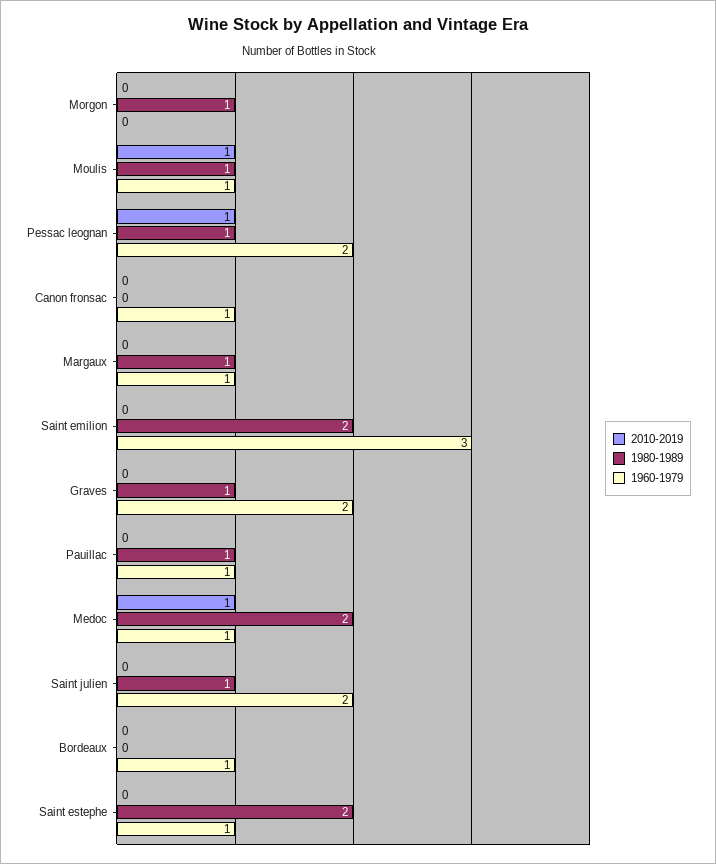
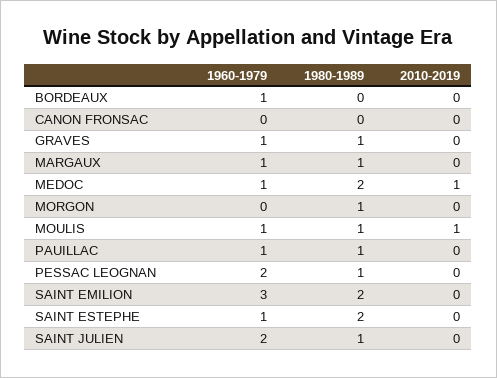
  {
    "2010-2019": {
      "Morgon": 0,
      "Moulis": 1,
-     "Pessac leognan": 1,
+     "Pessac leognan": 0,
      "Canon fronsac": 0,
      "Margaux": 0,
      "Saint emilion": 0,
      "Graves": 0,
      "Pauillac": 0,
      "Medoc": 1,
      "Saint julien": 0,
      "Bordeaux": 0,
      "Saint estephe": 0
    },
    "1980-1989": {
      "Morgon": 1,
      "Moulis": 1,
      "Pessac leognan": 1,
      "Canon fronsac": 0,
      "Margaux": 1,
      "Saint emilion": 2,
      "Graves": 1,
      "Pauillac": 1,
      "Medoc": 2,
      "Saint julien": 1,
      "Bordeaux": 0,
      "Saint estephe": 2
    },
    "1960-1979": {
      "Morgon": 0,
      "Moulis": 1,
      "Pessac leognan": 2,
-     "Canon fronsac": 1,
+     "Canon fronsac": 0,
      "Margaux": 1,
      "Saint emilion": 3,
-     "Graves": 2,
+     "Graves": 1,
      "Pauillac": 1,
      "Medoc": 1,
      "Saint julien": 2,
      "Bordeaux": 1,
      "Saint estephe": 1
    }
  }

